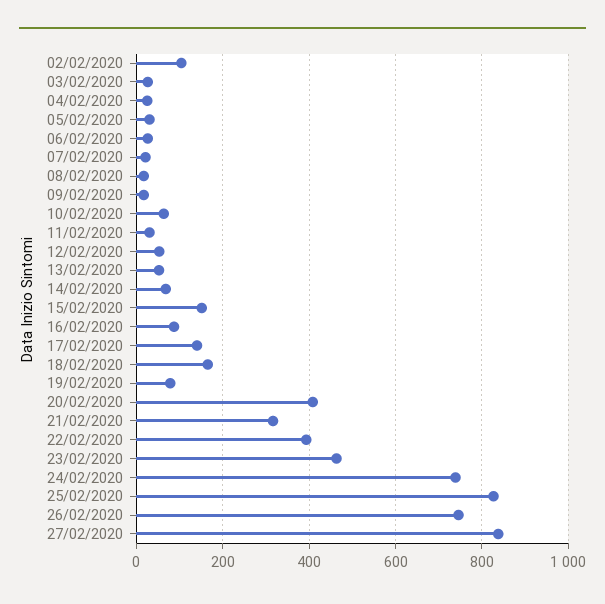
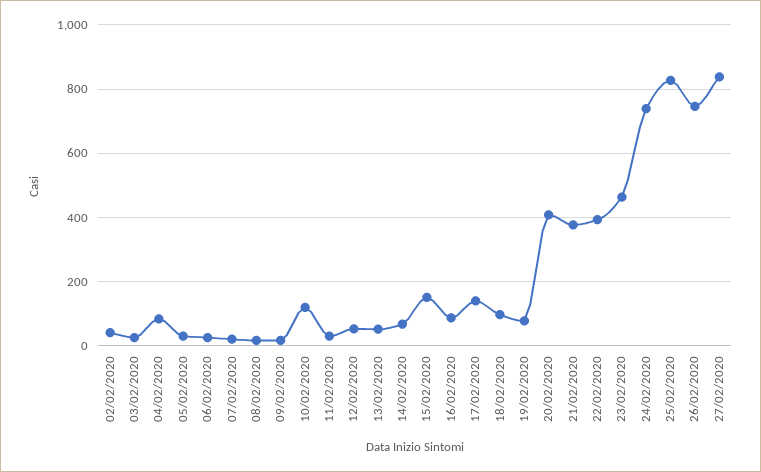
  {
-   "02/02/2020": 100,
+   "02/02/2020": 40,
    "03/02/2020": 20,
-   "04/02/2020": 20,
+   "04/02/2020": 80,
    "05/02/2020": 40,
    "06/02/2020": 20,
    "07/02/2020": 20,
    "08/02/2020": 20,
    "09/02/2020": 20,
-   "10/02/2020": 60,
+   "10/02/2020": 120,
    "11/02/2020": 40,
    "12/02/2020": 60,
    "13/02/2020": 60,
    "14/02/2020": 60,
    "15/02/2020": 160,
    "16/02/2020": 80,
    "17/02/2020": 140,
-   "18/02/2020": 160,
+   "18/02/2020": 100,
    "19/02/2020": 80,
    "20/02/2020": 400,
-   "21/02/2020": 320,
+   "21/02/2020": 380,
    "22/02/2020": 400,
    "23/02/2020": 460,
    "24/02/2020": 740,
    "25/02/2020": 820,
    "26/02/2020": 740,
    "27/02/2020": 840
  }

